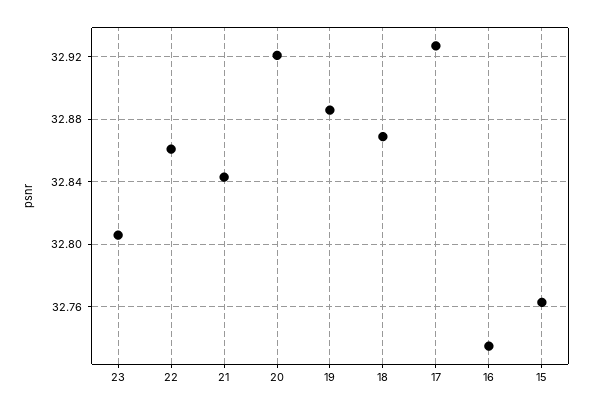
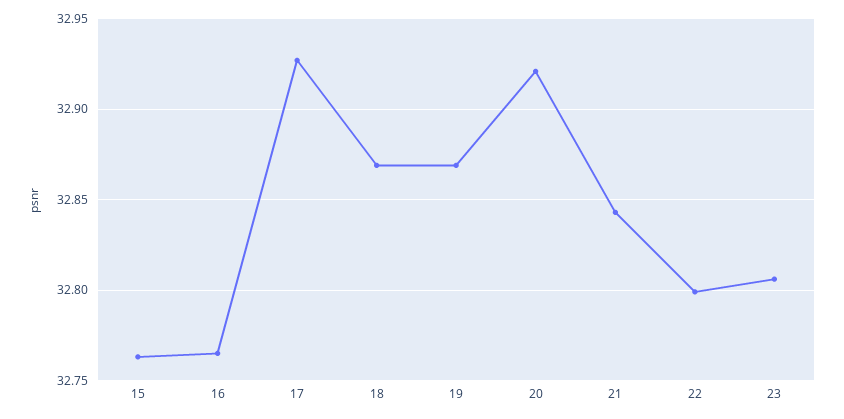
  {
    "23": 32.805,
-   "22": 32.86,
+   "22": 32.8,
    "21": 32.845,
    "20": 32.92,
-   "19": 32.885,
+   "19": 32.87,
    "18": 32.87,
    "17": 32.925,
-   "16": 32.735,
+   "16": 32.765,
    "15": 32.765
  }

